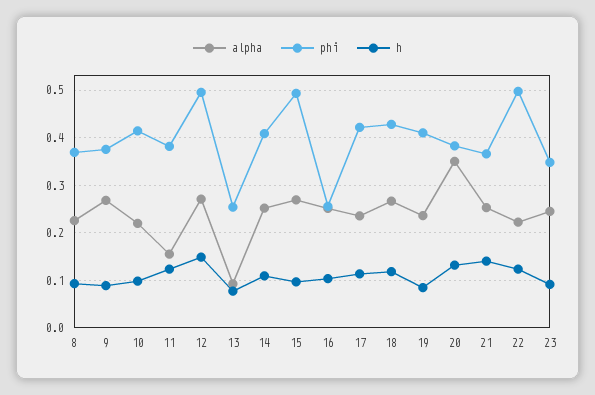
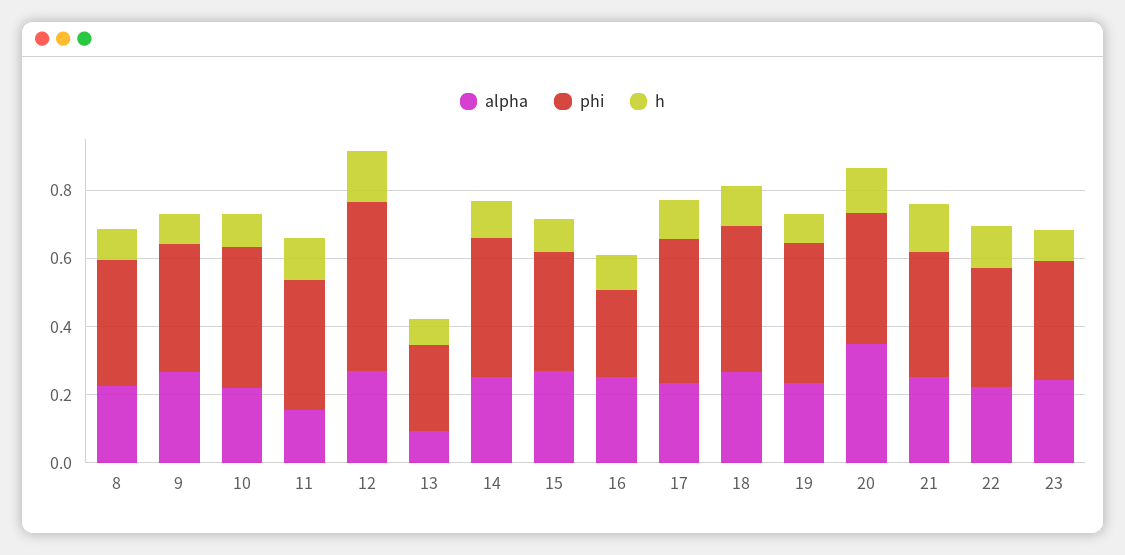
  {
    "alpha": {
      "8": 0.22,
      "9": 0.26,
      "10": 0.22,
      "11": 0.16,
      "12": 0.28,
      "13": 0.1,
      "14": 0.26,
      "15": 0.26,
      "16": 0.26,
      "17": 0.24,
      "18": 0.26,
      "19": 0.24,
      "20": 0.36,
      "21": 0.26,
      "22": 0.22,
      "23": 0.24
    },
    "phi": {
      "8": 0.36,
      "9": 0.38,
      "10": 0.42,
      "11": 0.38,
      "12": 0.5,
      "13": 0.26,
      "14": 0.4,
-     "15": 0.5,
+     "15": 0.35,
      "16": 0.26,
      "17": 0.42,
      "18": 0.42,
      "19": 0.42,
      "20": 0.38,
      "21": 0.36,
-     "22": 0.5,
+     "22": 0.35,
      "23": 0.34
    },
    "h": {
      "8": 0.1,
      "9": 0.08,
      "10": 0.1,
      "11": 0.12,
      "12": 0.14,
      "13": 0.08,
      "14": 0.1,
      "15": 0.1,
      "16": 0.1,
      "17": 0.12,
      "18": 0.12,
      "19": 0.08,
      "20": 0.14,
      "21": 0.14,
      "22": 0.12,
      "23": 0.1
    }
  }

